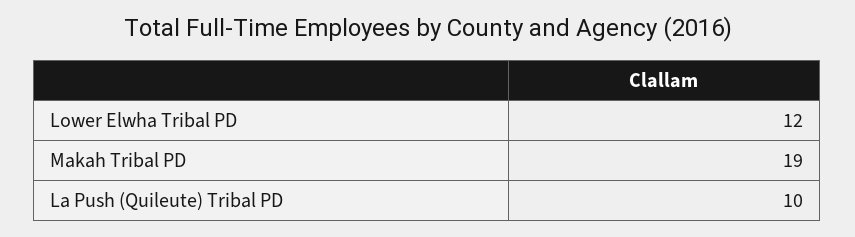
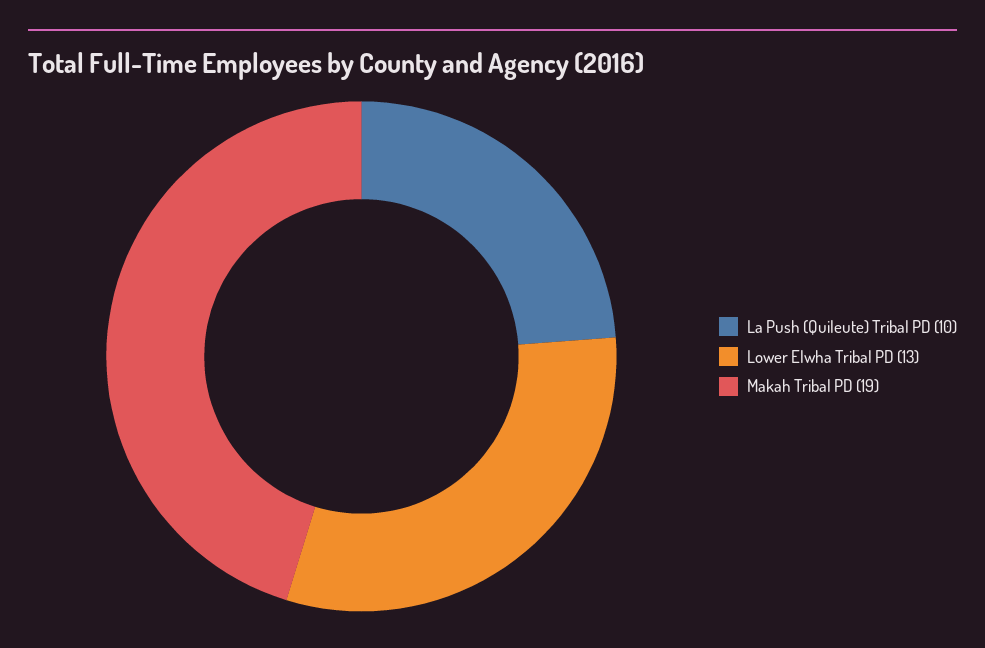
  {
-   "Lower Elwha Tribal PD": 12,
+   "Lower Elwha Tribal PD": 13,
    "Makah Tribal PD": 19,
    "La Push (Quileute) Tribal PD": 10
  }

